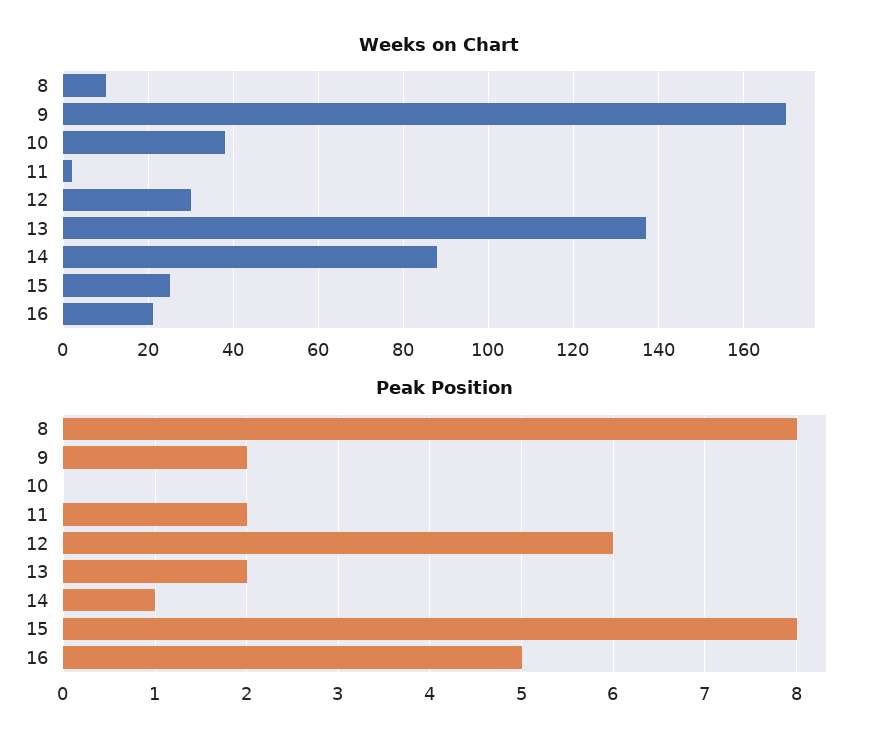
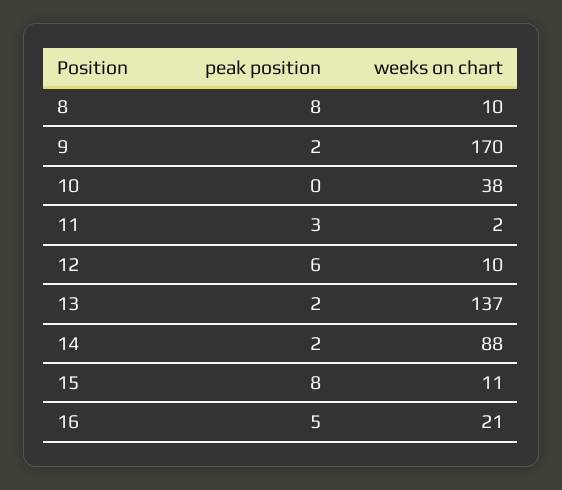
  {
    "Weeks on Chart": {
      "8": 10,
      "9": 170,
      "10": 38,
      "11": 2,
-     "12": 30,
+     "12": 10,
      "13": 137,
      "14": 88,
-     "15": 25,
+     "15": 11,
      "16": 21
    },
    "Peak Position": {
      "8": 8,
      "9": 2,
      "10": 0,
-     "11": 2,
+     "11": 3,
      "12": 6,
      "13": 2,
-     "14": 1,
+     "14": 2,
      "15": 8,
      "16": 5
    }
  }

